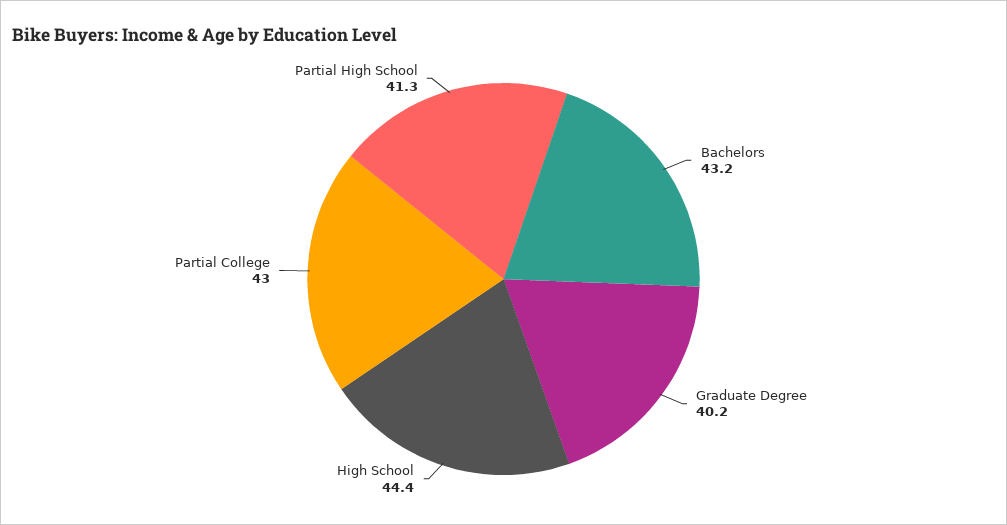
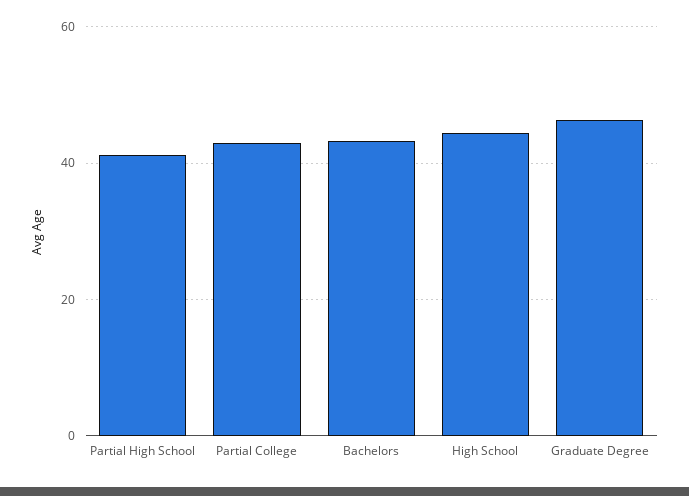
  {
    "Bachelors": 43.2,
-   "Graduate Degree": 40.2,
+   "Graduate Degree": 46,
    "High School": 44.4,
    "Partial College": 43,
    "Partial High School": 41.3
  }

